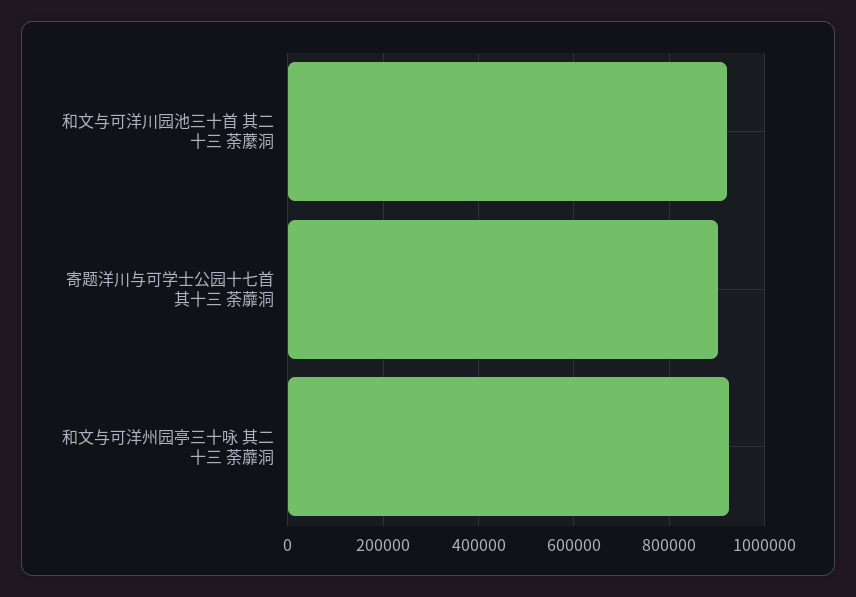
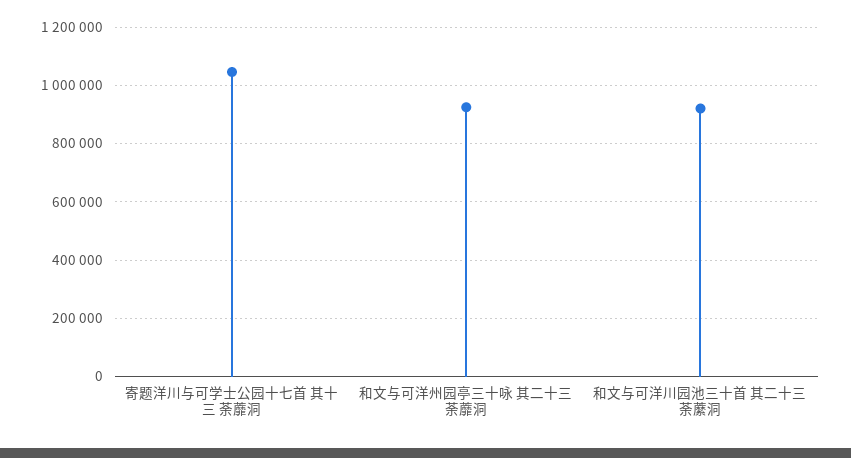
  {
    "和文与可洋川园池三十首 其二十三 荼䕷洞": 920000,
-   "寄题洋川与可学士公园十七首 其十三 荼蘼洞": 900000,
+   "寄题洋川与可学士公园十七首 其十三 荼蘼洞": 1050000,
    "和文与可洋州园亭三十咏 其二十三 荼蘼洞": 920000
  }

